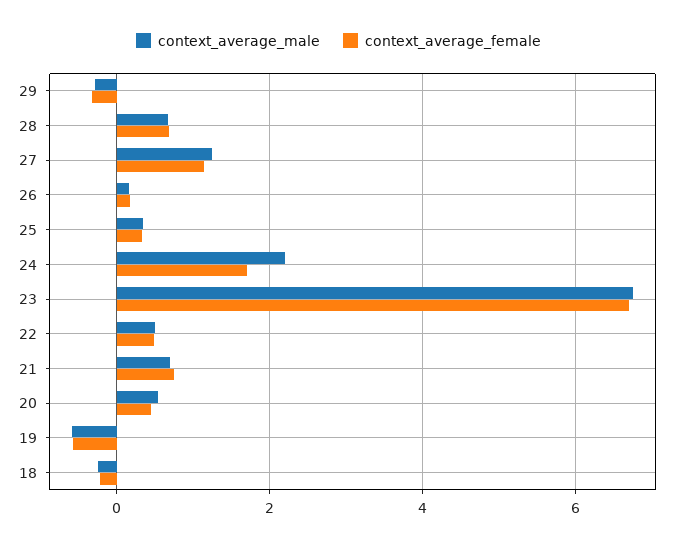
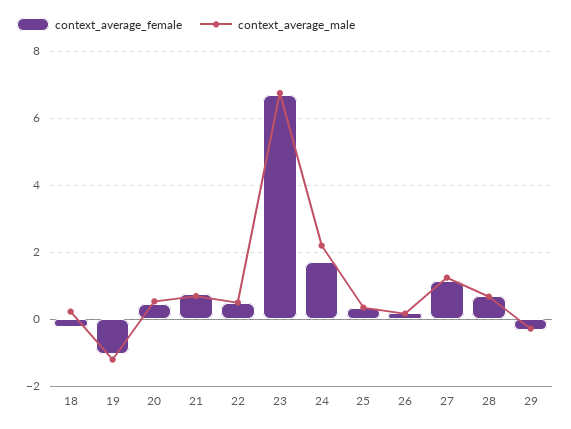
  {
    "context_average_male": {
      "29": -0.2,
      "28": 0.6,
      "27": 1.2,
      "26": 0.2,
      "25": 0.4,
      "24": 2.2,
      "23": 6.8,
      "22": 0.4,
      "21": 0.6,
      "20": 0.6,
-     "19": -0.6,
+     "19": -1.2,
-     "18": -0.2
+     "18": 0.2
    },
    "context_average_female": {
      "29": -0.4,
      "28": 0.6,
      "27": 1.2,
      "26": 0.2,
      "25": 0.4,
      "24": 1.6,
      "23": 6.6,
      "22": 0.4,
      "21": 0.8,
      "20": 0.4,
-     "19": -0.6,
+     "19": -1,
      "18": -0.2
    }
  }

